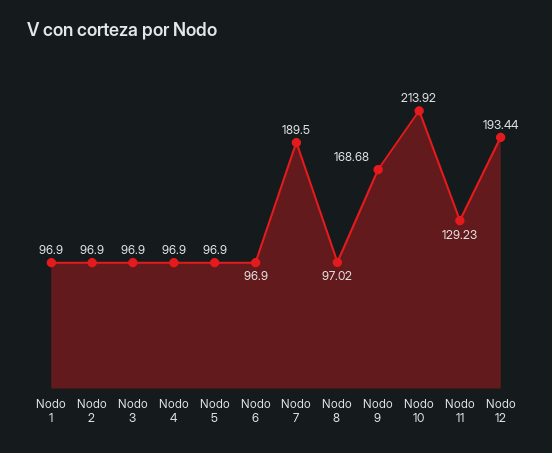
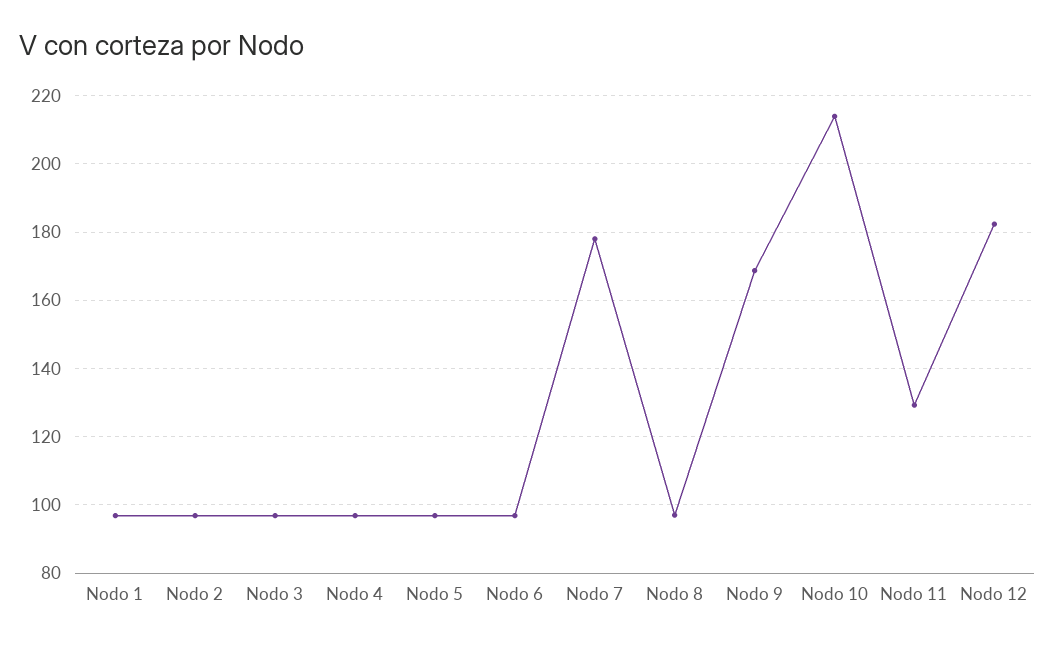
  {
    "Nodo 1": 96.9,
    "Nodo 2": 96.9,
    "Nodo 3": 96.9,
    "Nodo 4": 96.9,
    "Nodo 5": 96.9,
    "Nodo 6": 96.9,
-   "Nodo 7": 189.5,
+   "Nodo 7": 178,
    "Nodo 8": 97.02,
    "Nodo 9": 168.68,
    "Nodo 10": 213.92,
    "Nodo 11": 129.23,
-   "Nodo 12": 193.44
+   "Nodo 12": 182
  }

